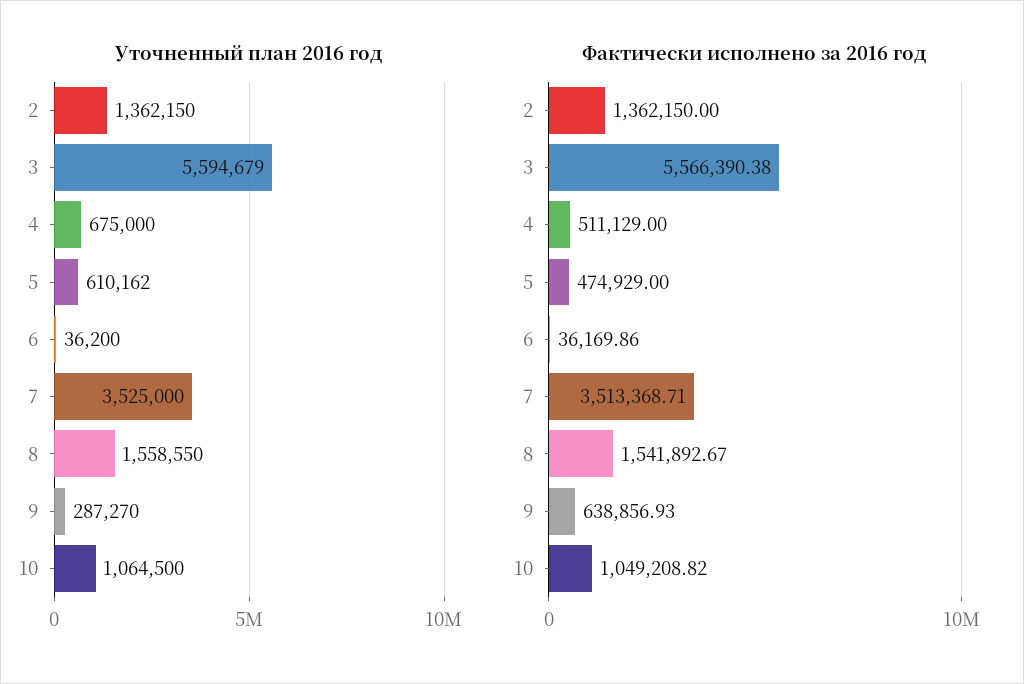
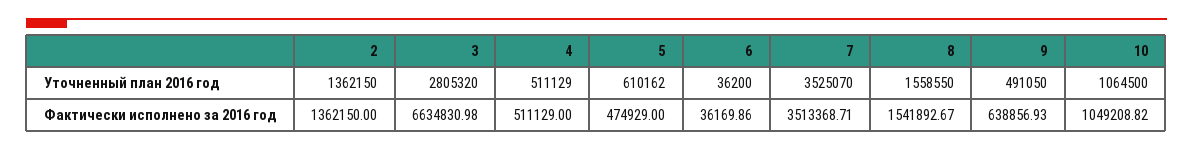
  {
    "Уточненный план 2016 год": {
      "2": 1362150,
-     "3": 5594679,
+     "3": 2805320,
-     "4": 675000,
+     "4": 511129,
      "5": 610162,
      "6": 36200,
-     "7": 3525000,
+     "7": 3525070,
      "8": 1558550,
-     "9": 287270,
+     "9": 491050,
      "10": 1064500
    },
    "Фактически исполнено за 2016 год": {
      "2": 1362150,
-     "3": 5566390.38,
+     "3": 6634830.98,
      "4": 511129,
      "5": 474929,
      "6": 36169.86,
      "7": 3513368.71,
      "8": 1541892.67,
      "9": 638856.93,
      "10": 1049208.82
    }
  }

